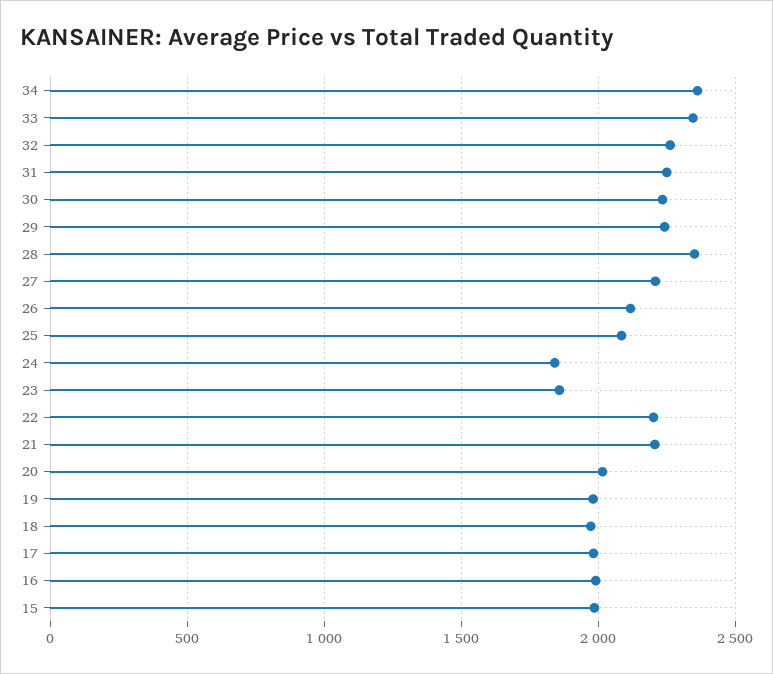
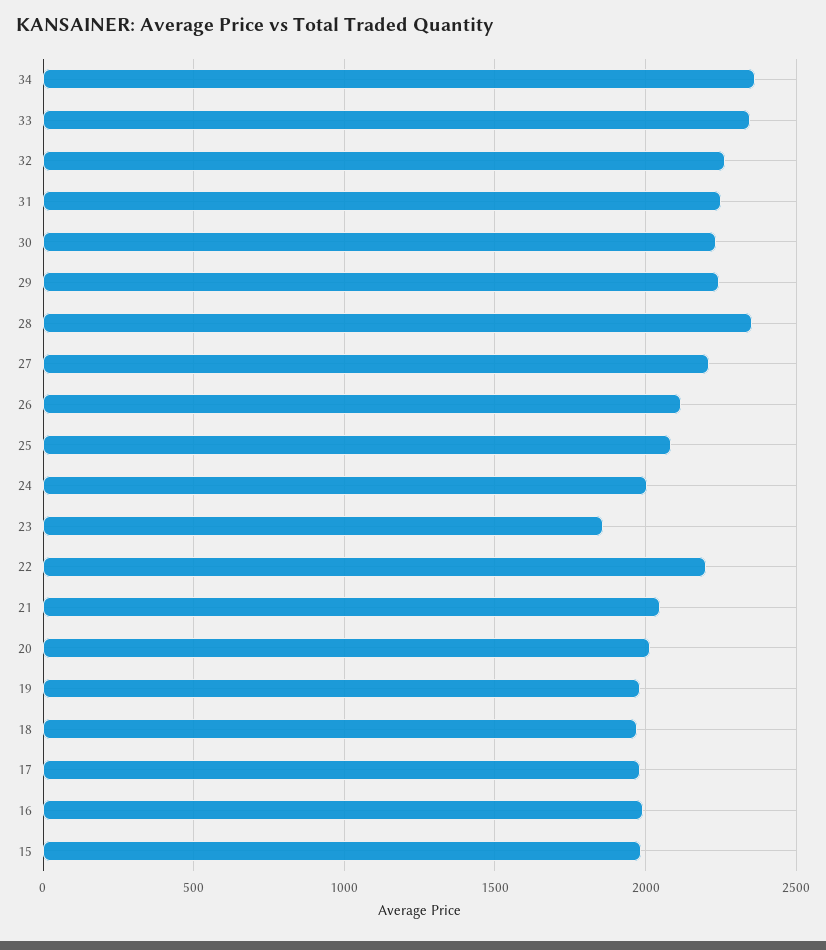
  {
    "34": 2350,
    "33": 2350,
    "32": 2250,
    "31": 2250,
    "30": 2250,
    "29": 2250,
    "28": 2350,
    "27": 2200,
    "26": 2100,
    "25": 2100,
-   "24": 1850,
+   "24": 2000,
    "23": 1850,
    "22": 2200,
-   "21": 2200,
+   "21": 2050,
    "20": 2000,
    "19": 2000,
    "18": 1950,
    "17": 2000,
    "16": 2000,
    "15": 2000
  }

